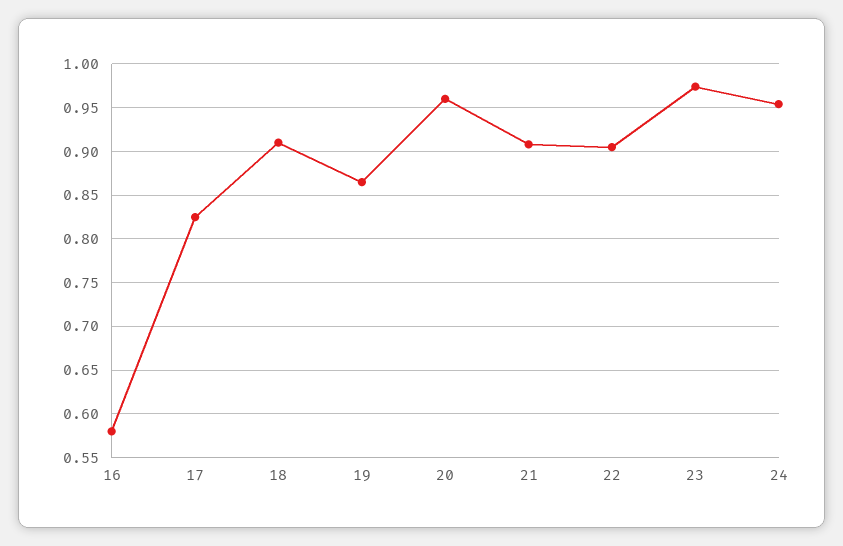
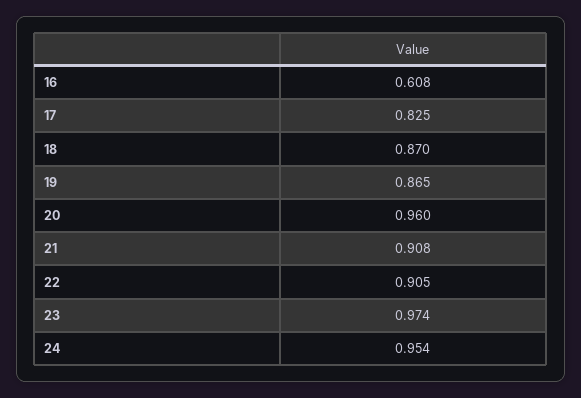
  {
-   "16": 0.58,
+   "16": 0.608,
    "17": 0.825,
-   "18": 0.91,
+   "18": 0.87,
    "19": 0.865,
    "20": 0.96,
    "21": 0.908,
    "22": 0.905,
    "23": 0.974,
    "24": 0.954
  }

